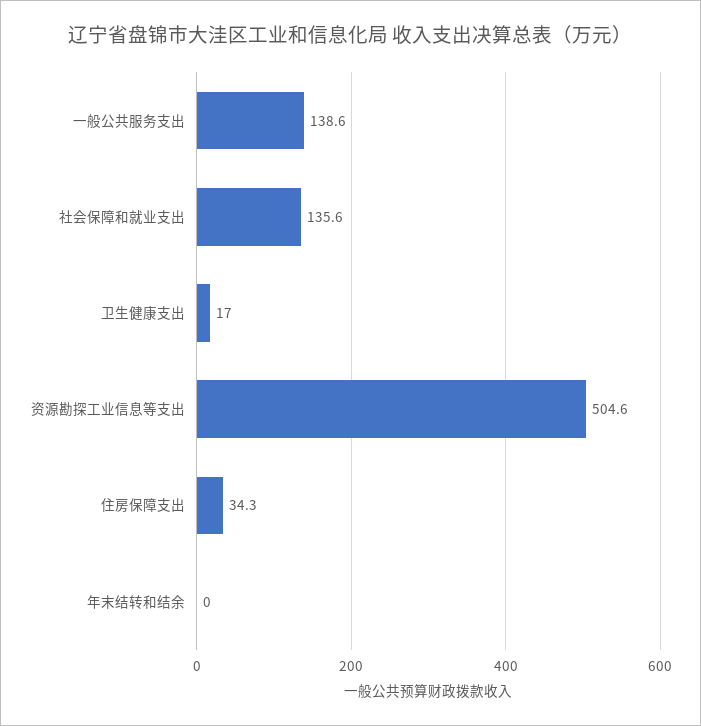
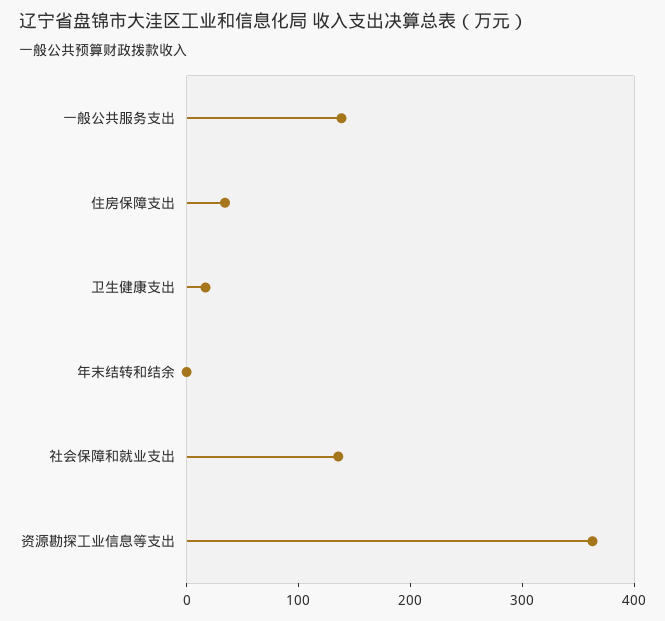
  {
    "一般公共服务支出": 138.6,
    "社会保障和就业支出": 135.6,
    "卫生健康支出": 17,
-   "资源勘探工业信息等支出": 504.6,
+   "资源勘探工业信息等支出": 360,
    "住房保障支出": 34.3,
    "年末结转和结余": 0
  }

